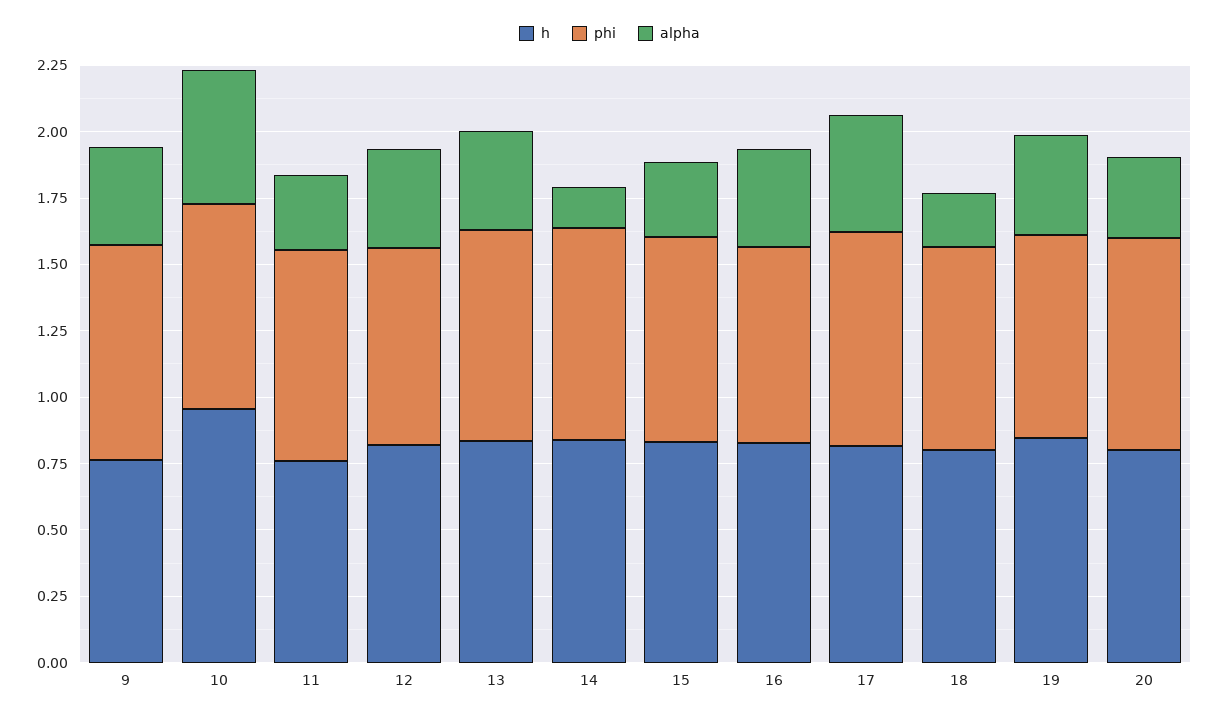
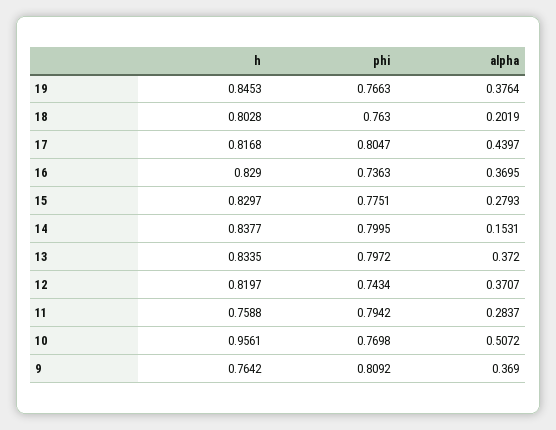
  {
    "h": {
      "9": 0.7642,
      "10": 0.9561,
      "11": 0.7588,
      "12": 0.8197,
      "13": 0.8335,
      "14": 0.8377,
      "15": 0.8297,
      "16": 0.829,
      "17": 0.8168,
      "18": 0.8028,
-     "19": 0.8453,
+     "19": 0.8453
-     "20": 0.8
    },
    "phi": {
      "9": 0.8092,
      "10": 0.7698,
      "11": 0.7942,
      "12": 0.7434,
      "13": 0.7972,
      "14": 0.7995,
      "15": 0.7751,
      "16": 0.7363,
      "17": 0.8047,
      "18": 0.763,
-     "19": 0.7663,
+     "19": 0.7663
-     "20": 0.8
    },
    "alpha": {
      "9": 0.369,
      "10": 0.5072,
      "11": 0.2837,
      "12": 0.3707,
      "13": 0.372,
      "14": 0.1531,
      "15": 0.2793,
      "16": 0.3695,
      "17": 0.4397,
      "18": 0.2019,
-     "19": 0.3764,
+     "19": 0.3764
-     "20": 0.3
    }
  }

